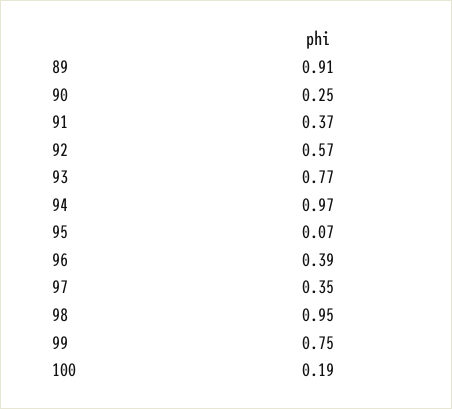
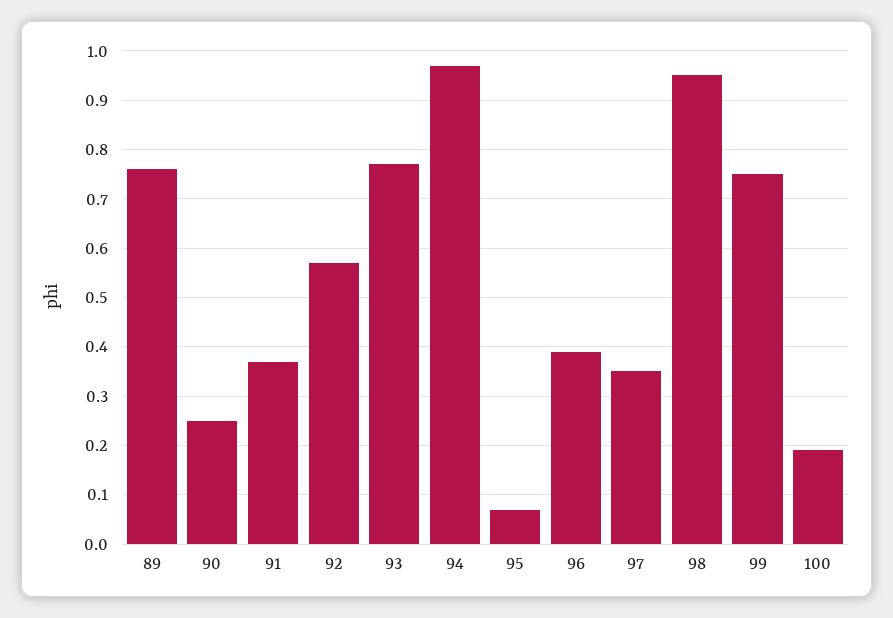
  {
-   "89": 0.91,
+   "89": 0.75,
    "90": 0.25,
    "91": 0.37,
    "92": 0.57,
    "93": 0.77,
    "94": 0.97,
    "95": 0.07,
    "96": 0.39,
    "97": 0.35,
    "98": 0.95,
    "99": 0.75,
    "100": 0.19
  }

